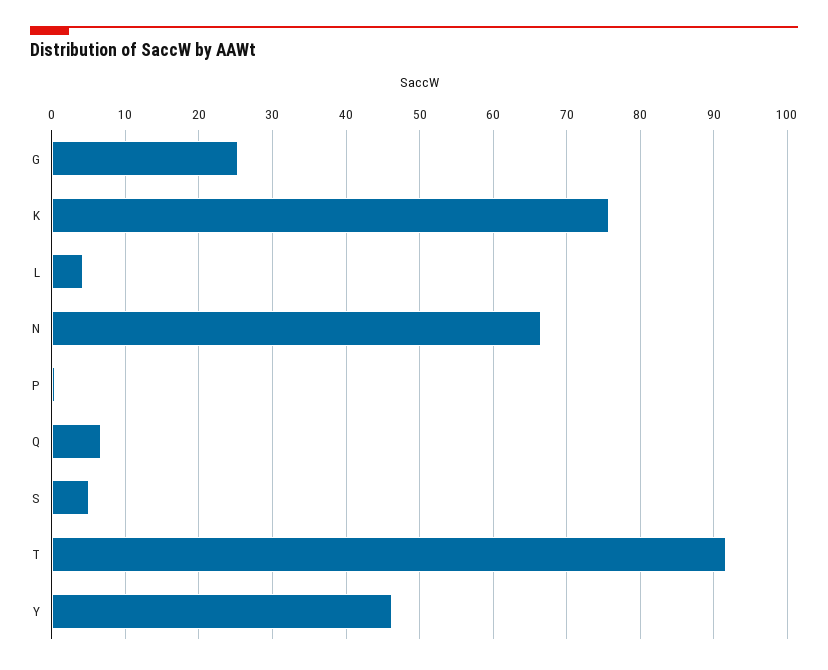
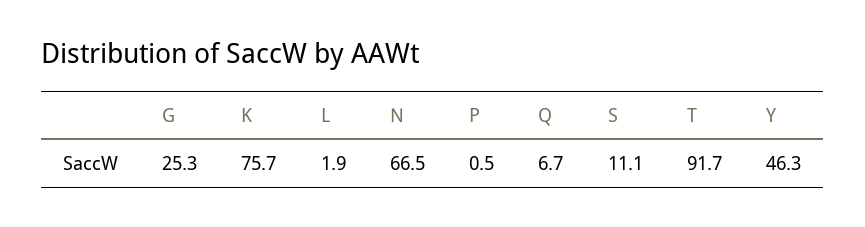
  {
    "G": 25.3,
    "K": 75.7,
-   "L": 4,
+   "L": 1.9,
    "N": 66.5,
    "P": 0.5,
    "Q": 6.7,
-   "S": 5,
+   "S": 11.1,
    "T": 91.7,
    "Y": 46.3
  }

